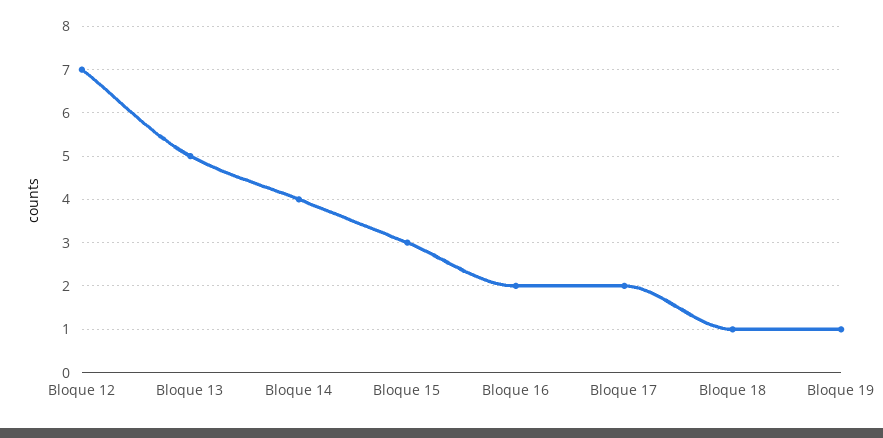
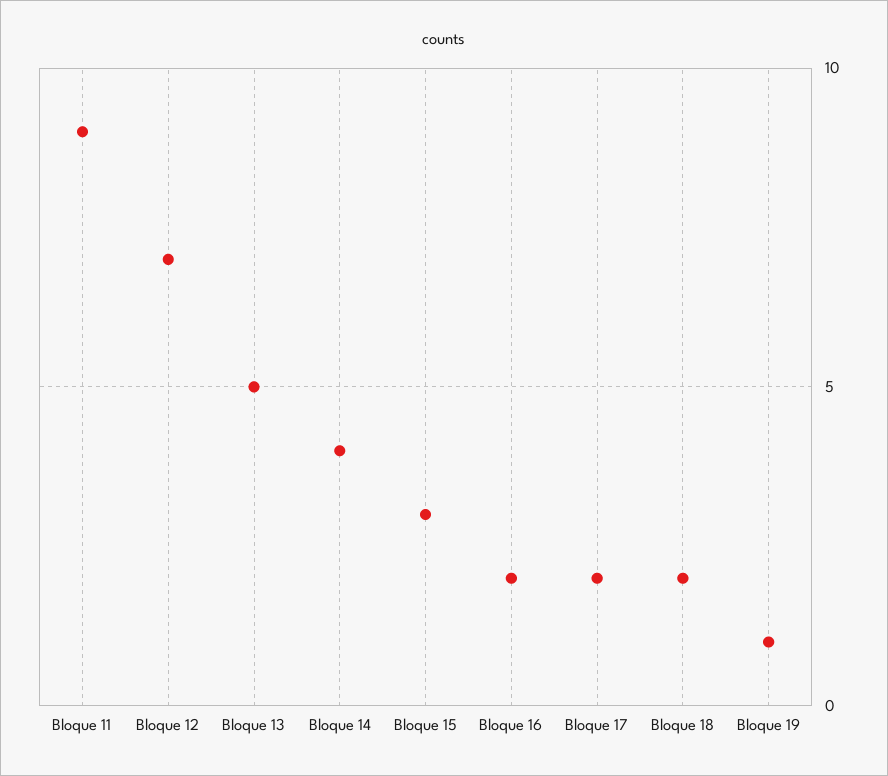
  {
    "Bloque 12": 7,
    "Bloque 13": 5,
    "Bloque 14": 4,
    "Bloque 15": 3,
    "Bloque 16": 2,
    "Bloque 17": 2,
-   "Bloque 18": 1,
+   "Bloque 18": 2,
-   "Bloque 19": 1
+   "Bloque 19": 1,
+   "Bloque 11": 9
  }

